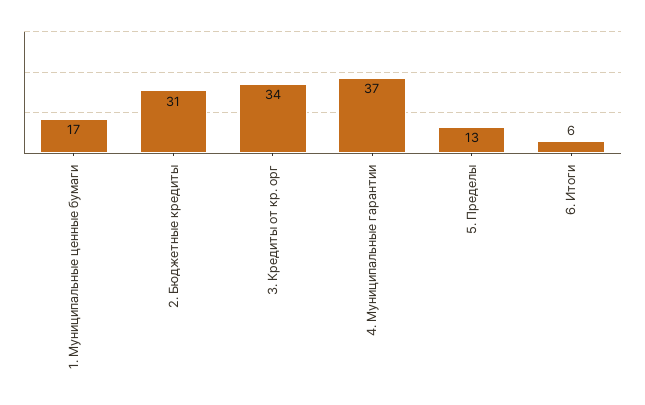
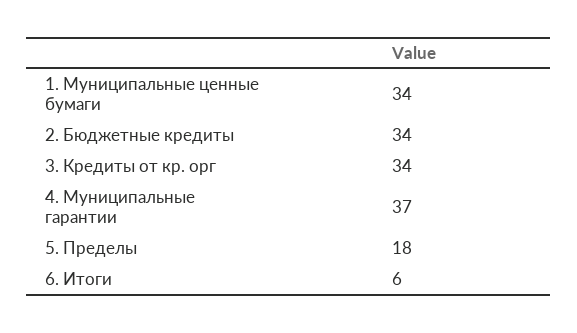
  {
-   "1. Муниципальные ценные бумаги": 17,
+   "1. Муниципальные ценные бумаги": 34,
-   "2. Бюджетные кредиты": 31,
+   "2. Бюджетные кредиты": 34,
    "3. Кредиты от кр. орг": 34,
    "4. Муниципальные гарантии": 37,
-   "5. Пределы": 13,
+   "5. Пределы": 18,
    "6. Итоги": 6
  }

